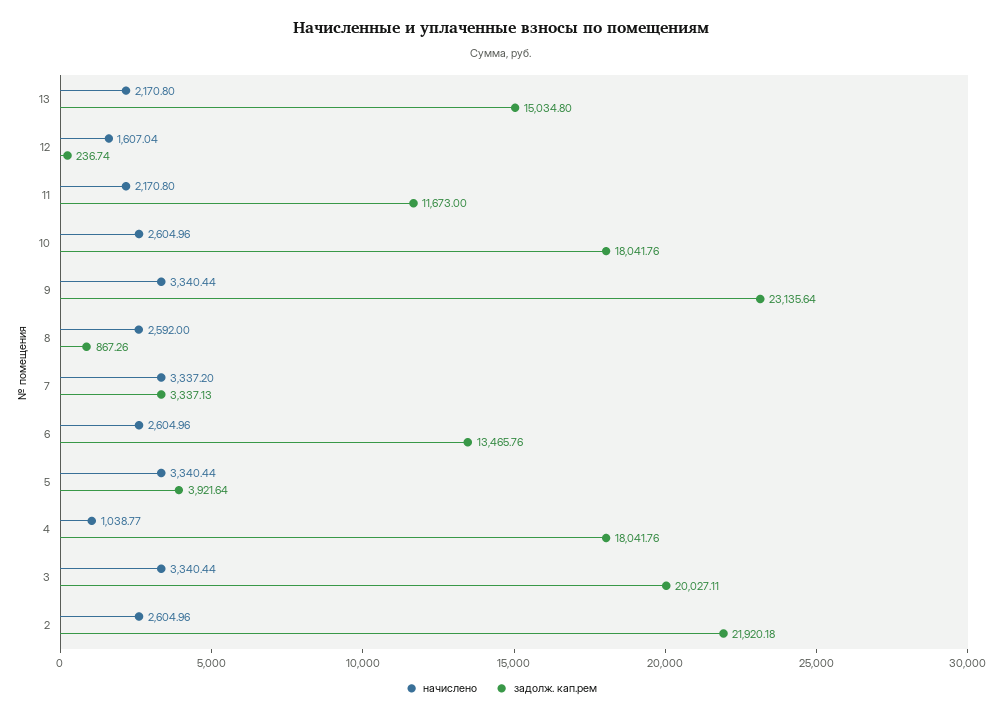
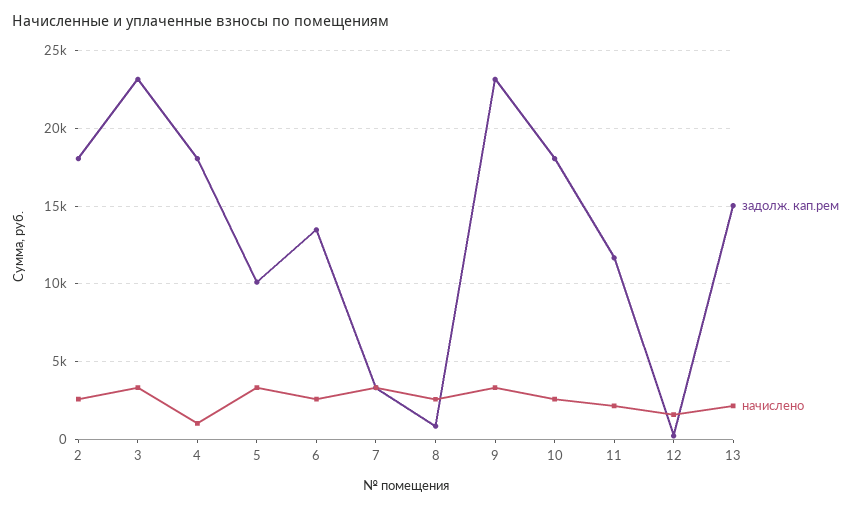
  {
    "начислено": {
      "13": 2170.8,
      "12": 1607.04,
      "11": 2170.8,
      "10": 2604.96,
      "9": 3340.44,
      "8": 2592,
      "7": 3337.2,
      "6": 2604.96,
      "5": 3340.44,
      "4": 1038.77,
      "3": 3340.44,
      "2": 2604.96
    },
    "задолж. кап.рем": {
      "13": 15034.8,
      "12": 236.74,
      "11": 11673,
      "10": 18041.76,
      "9": 23135.64,
      "8": 867.26,
      "7": 3337.13,
      "6": 13465.76,
-     "5": 3921.64,
+     "5": 10000,
      "4": 18041.76,
-     "3": 20027.11,
+     "3": 23000,
-     "2": 21920.18
+     "2": 18000
    }
  }

